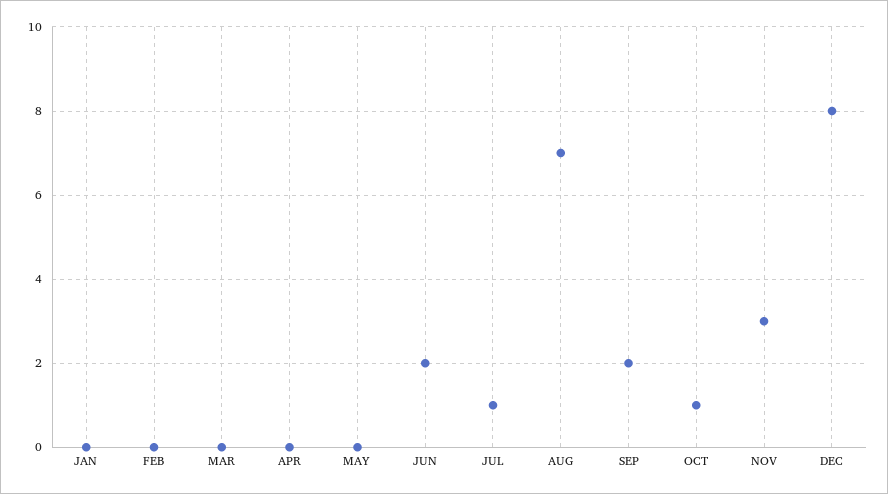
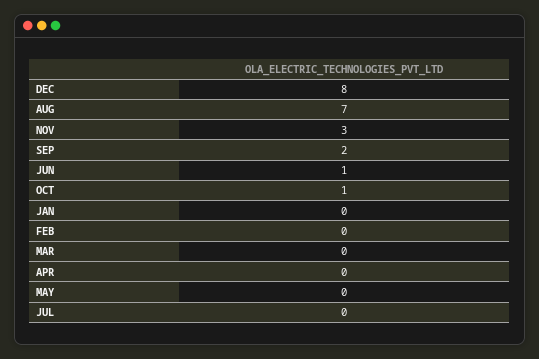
  {
    "JAN": 0,
    "FEB": 0,
    "MAR": 0,
    "APR": 0,
    "MAY": 0,
-   "JUN": 2,
+   "JUN": 1,
-   "JUL": 1,
+   "JUL": 0,
    "AUG": 7,
    "SEP": 2,
    "OCT": 1,
    "NOV": 3,
    "DEC": 8
  }

